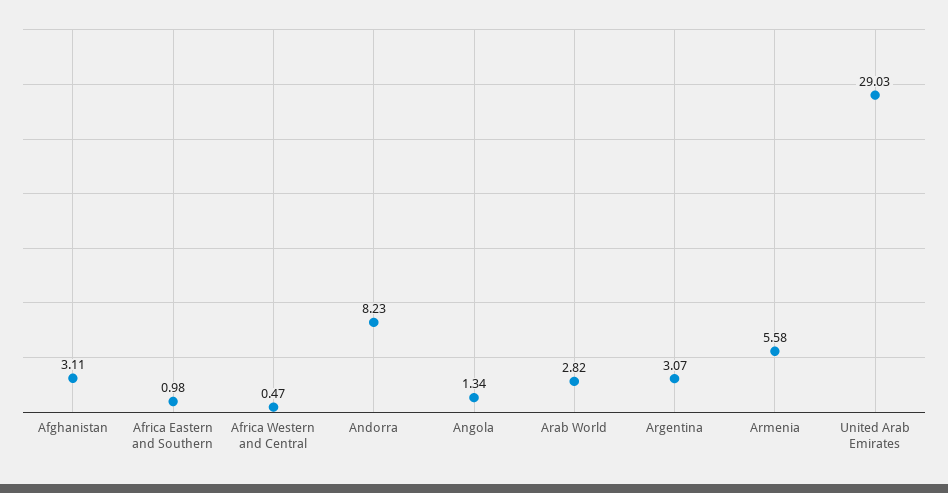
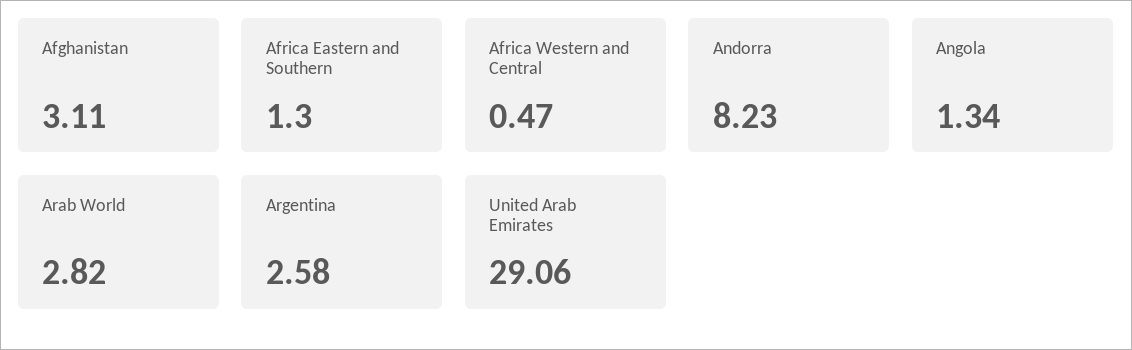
  {
    "Afghanistan": 3.11,
-   "Africa Eastern and Southern": 0.98,
+   "Africa Eastern and Southern": 1.3,
    "Africa Western and Central": 0.47,
    "Andorra": 8.23,
    "Angola": 1.34,
    "Arab World": 2.82,
-   "Argentina": 3.07,
+   "Argentina": 2.58,
-   "Armenia": 5.58,
-   "United Arab Emirates": 29.03
+   "United Arab Emirates": 29.06
  }

